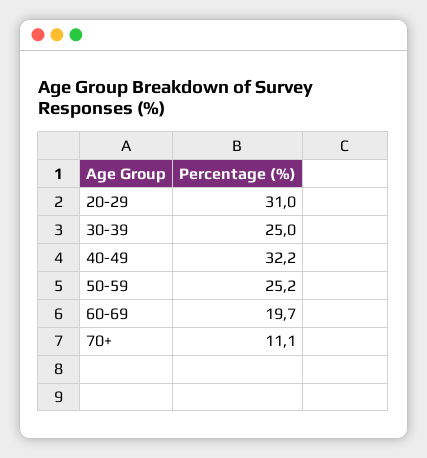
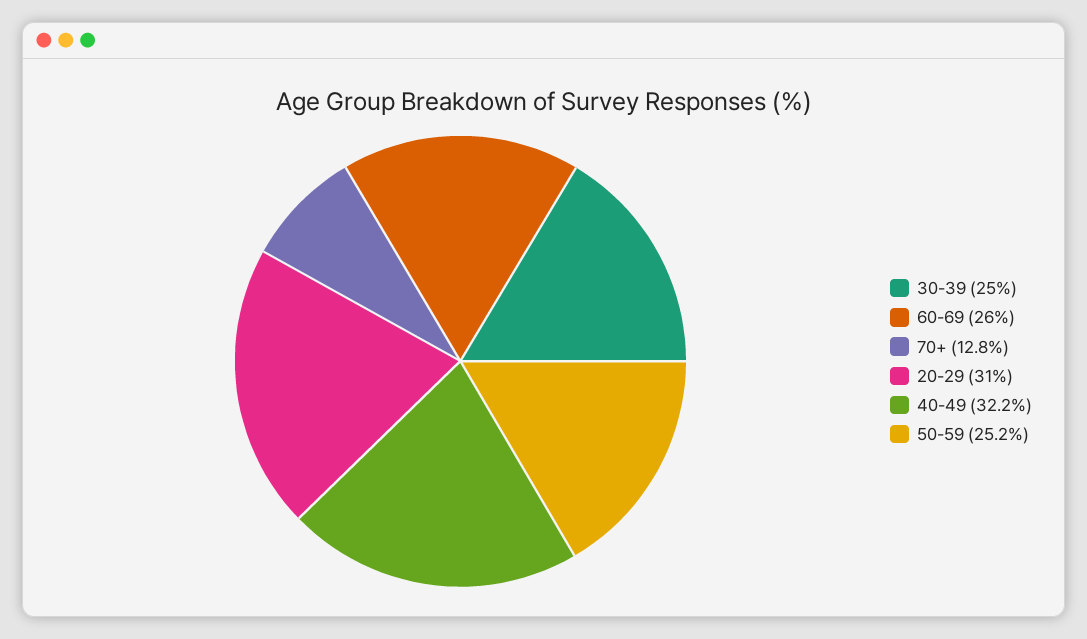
  {
    "20-29": 31,
    "30-39": 25,
    "40-49": 32.2,
    "50-59": 25.2,
-   "60-69": 19.7,
+   "60-69": 26,
-   "70+": 11.1
+   "70+": 12.8
  }

